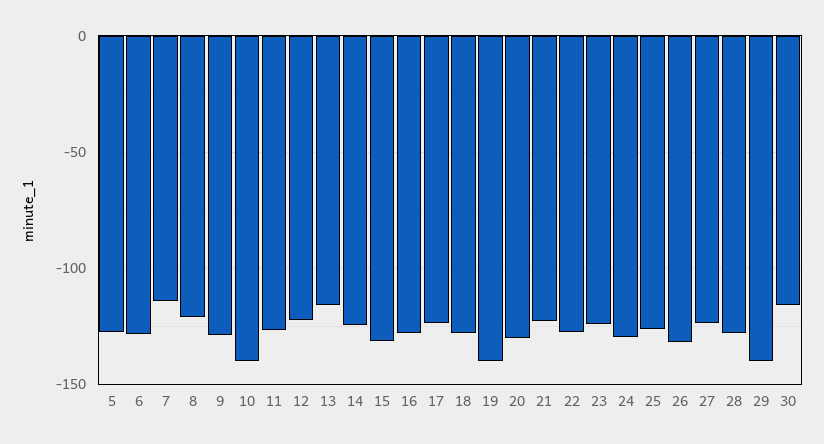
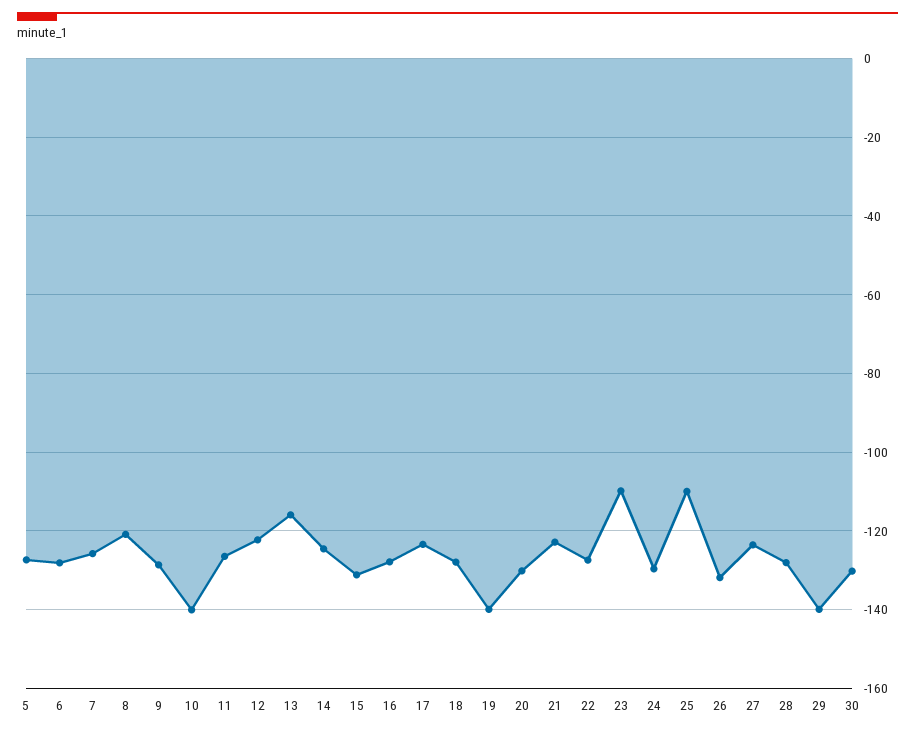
  {
    "5": -128,
    "6": -128,
-   "7": -115,
+   "7": -126,
    "8": -120,
    "9": -128,
    "10": -140,
    "11": -126,
    "12": -122,
    "13": -116,
    "14": -124,
    "15": -132,
    "16": -128,
    "17": -124,
    "18": -128,
    "19": -140,
    "20": -130,
    "21": -122,
    "22": -128,
-   "23": -125,
+   "23": -110,
    "24": -130,
-   "25": -125,
+   "25": -110,
    "26": -132,
    "27": -124,
    "28": -128,
    "29": -140,
-   "30": -115
+   "30": -130
  }

